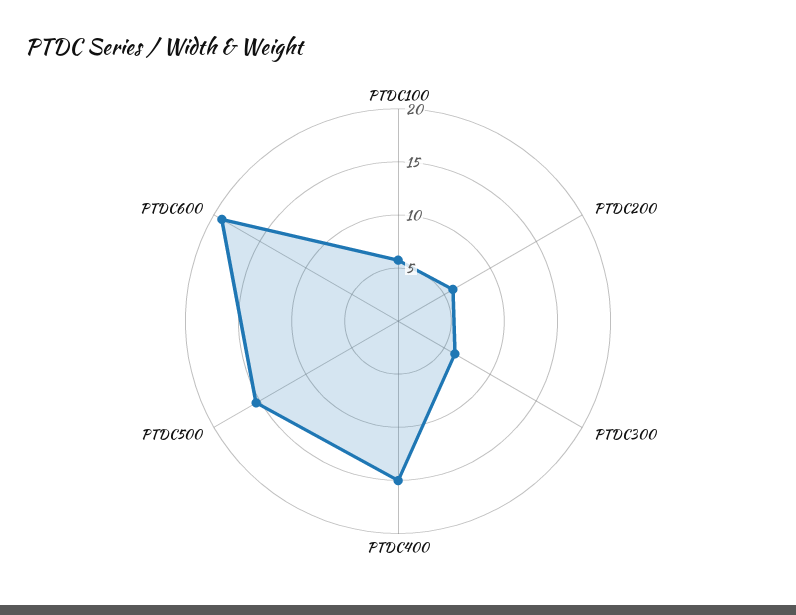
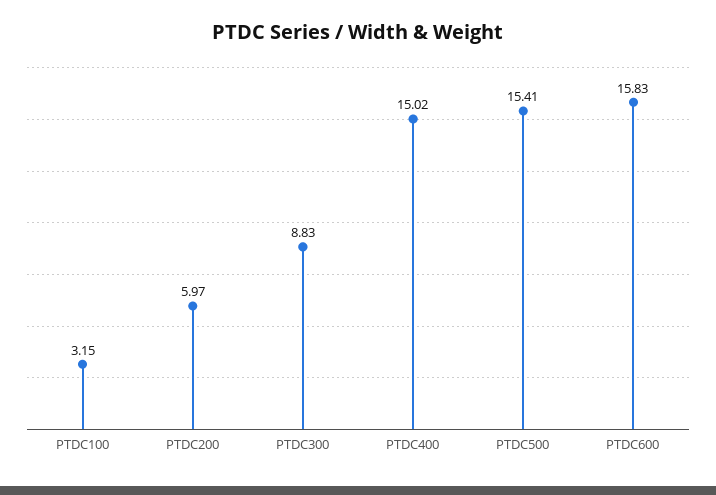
  {
-   "PTDC100": 6,
+   "PTDC100": 3.15,
    "PTDC200": 5.97,
-   "PTDC300": 6,
+   "PTDC300": 8.83,
    "PTDC400": 15.02,
    "PTDC500": 15.41,
-   "PTDC600": 19
+   "PTDC600": 15.83
  }

